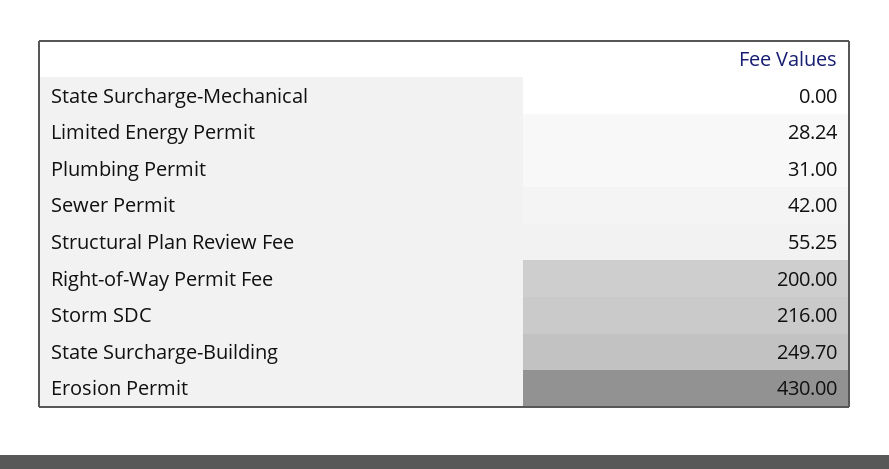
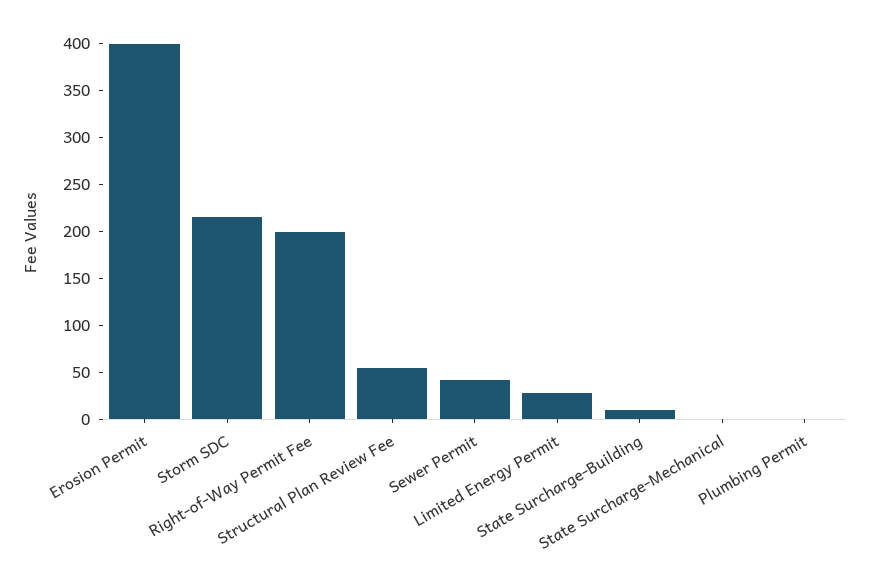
  {
    "State Surcharge-Mechanical": 0,
    "Limited Energy Permit": 28.24,
-   "Plumbing Permit": 31,
+   "Plumbing Permit": 0,
    "Sewer Permit": 42,
    "Structural Plan Review Fee": 55.25,
    "Right-of-Way Permit Fee": 200,
    "Storm SDC": 216,
-   "State Surcharge-Building": 249.7,
+   "State Surcharge-Building": 10,
-   "Erosion Permit": 430
+   "Erosion Permit": 400
  }

